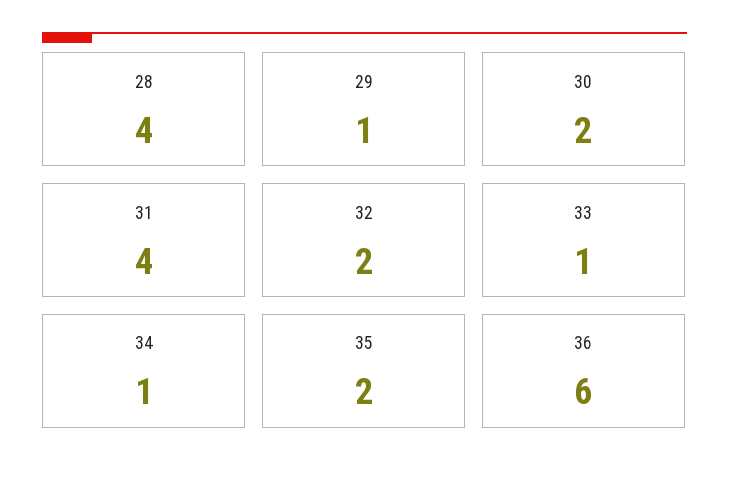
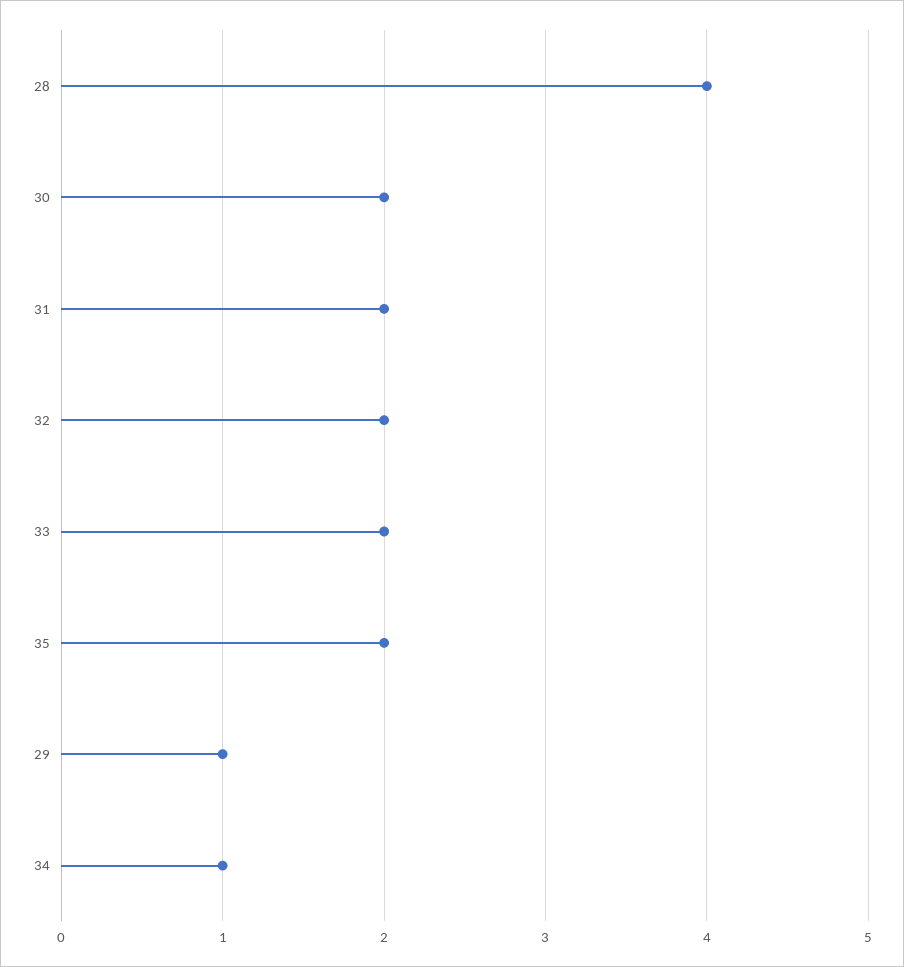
  {
    "28": 4,
    "29": 1,
    "30": 2,
-   "31": 4,
+   "31": 2,
    "32": 2,
-   "33": 1,
+   "33": 2,
    "34": 1,
-   "35": 2,
+   "35": 2
-   "36": 6
  }

